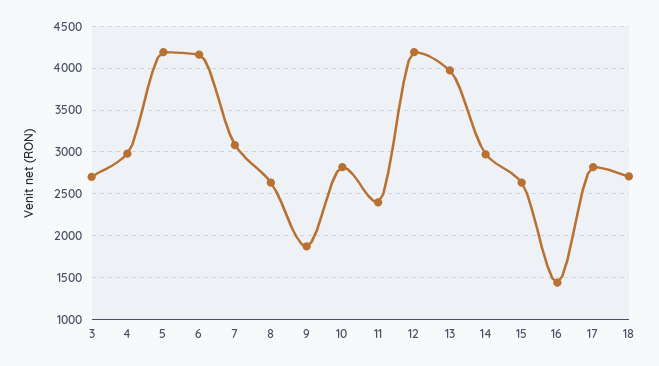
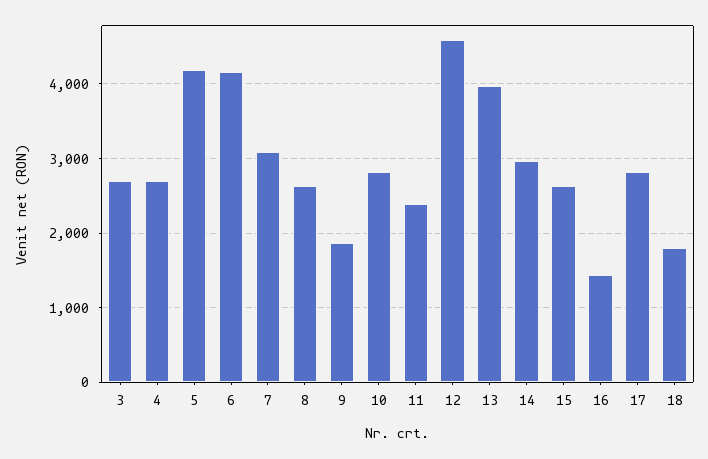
  {
    "3": 2700,
-   "4": 3000,
+   "4": 2700,
    "5": 4200,
    "6": 4200,
    "7": 3100,
    "8": 2600,
    "9": 1900,
    "10": 2800,
    "11": 2400,
-   "12": 4200,
+   "12": 4600,
    "13": 4000,
    "14": 3000,
    "15": 2600,
    "16": 1400,
    "17": 2800,
-   "18": 2700
+   "18": 1800
  }

